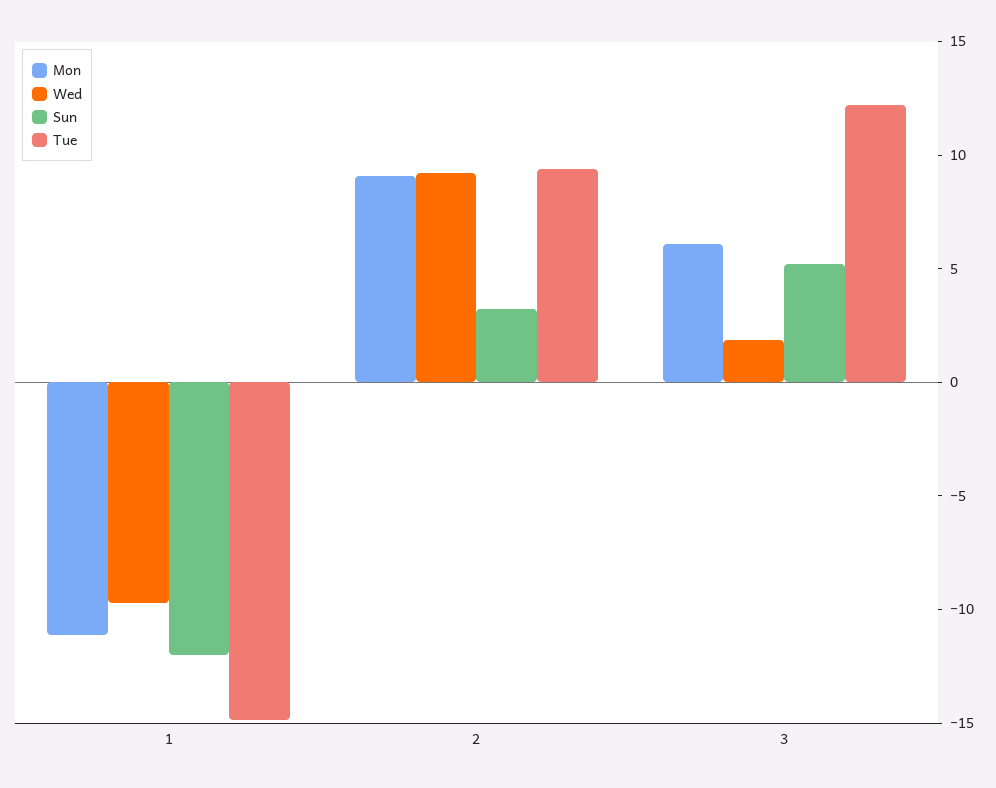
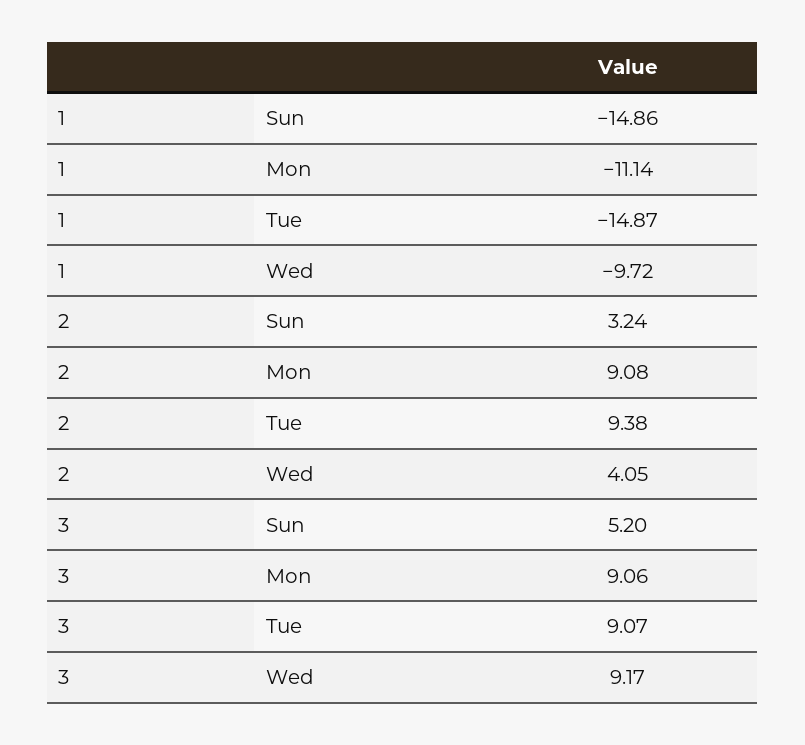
  {
    "Mon": {
      "1": -11.14,
      "2": 9.08,
-     "3": 6
+     "3": 9.06
    },
    "Wed": {
      "1": -9.72,
-     "2": 9,
+     "2": 4.05,
-     "3": 2
+     "3": 9.17
    },
    "Sun": {
-     "1": -12,
+     "1": -14.86,
      "2": 3.24,
      "3": 5.2
    },
    "Tue": {
      "1": -14.87,
      "2": 9.38,
-     "3": 12
+     "3": 9.07
    }
  }

